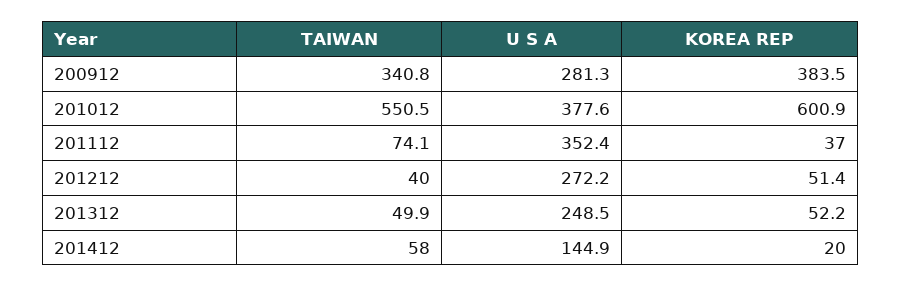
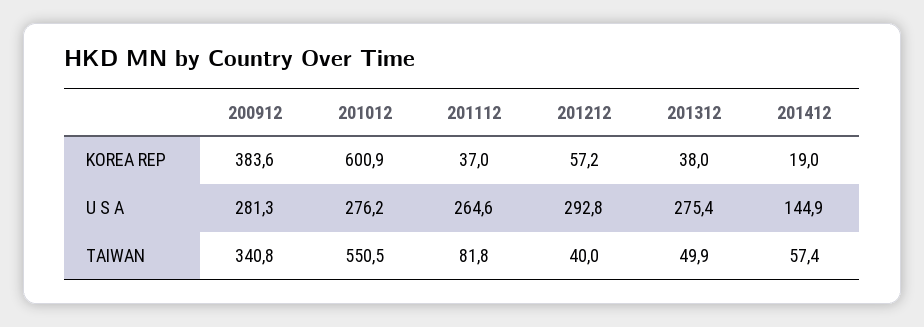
  {
    "TAIWAN": {
      "200912": 340.8,
      "201012": 550.5,
-     "201112": 74.1,
+     "201112": 81.8,
      "201212": 40,
      "201312": 49.9,
-     "201412": 58
+     "201412": 57.4
    },
    "U S A": {
      "200912": 281.3,
-     "201012": 377.6,
+     "201012": 276.2,
-     "201112": 352.4,
+     "201112": 264.6,
-     "201212": 272.2,
+     "201212": 292.8,
-     "201312": 248.5,
+     "201312": 275.4,
      "201412": 144.9
    },
    "KOREA REP": {
-     "200912": 383.5,
+     "200912": 383.6,
      "201012": 600.9,
      "201112": 37,
-     "201212": 51.4,
+     "201212": 57.2,
-     "201312": 52.2,
+     "201312": 38,
-     "201412": 20
+     "201412": 19
    }
  }

